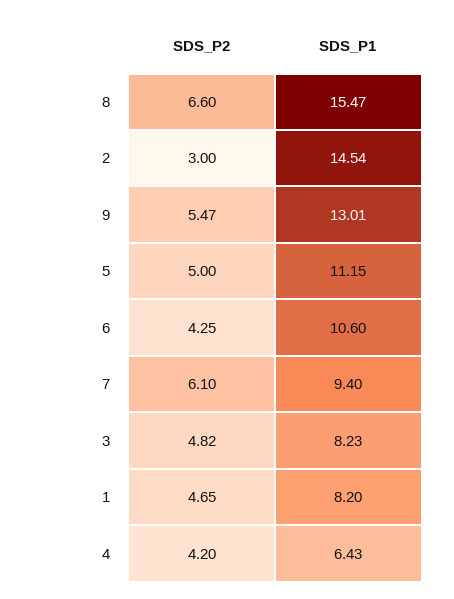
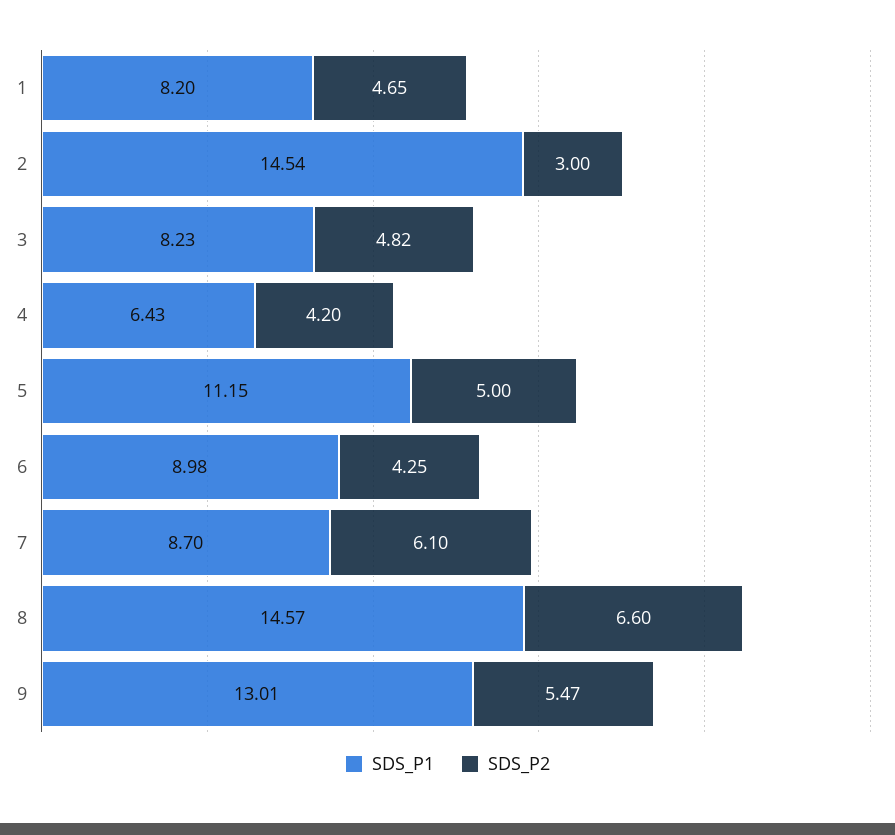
  {
    "SDS_P2": {
      "8": 6.6,
      "2": 3,
      "9": 5.47,
      "5": 5,
      "6": 4.25,
      "7": 6.1,
      "3": 4.82,
      "1": 4.65,
      "4": 4.2
    },
    "SDS_P1": {
-     "8": 15.47,
+     "8": 14.57,
      "2": 14.54,
      "9": 13.01,
      "5": 11.15,
-     "6": 10.6,
+     "6": 8.98,
-     "7": 9.4,
+     "7": 8.7,
      "3": 8.23,
      "1": 8.2,
      "4": 6.43
    }
  }

